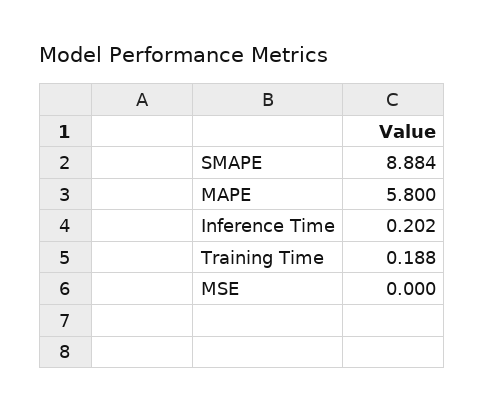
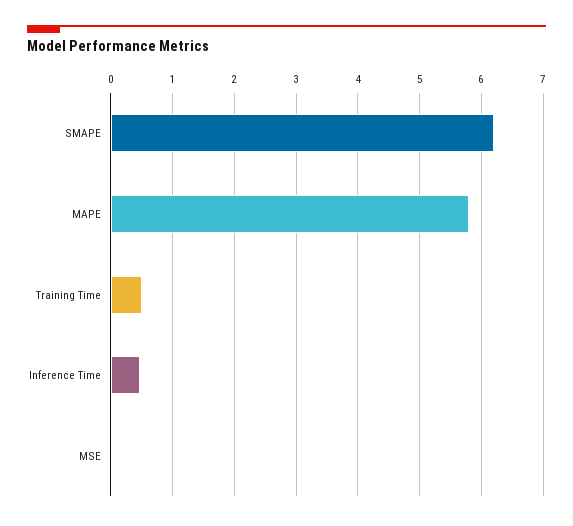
  {
-   "SMAPE": 8.884,
+   "SMAPE": 6.2,
    "MAPE": 5.8,
-   "Inference Time": 0.202,
+   "Inference Time": 0.5,
-   "Training Time": 0.188,
+   "Training Time": 0.5,
    "MSE": 0
  }

